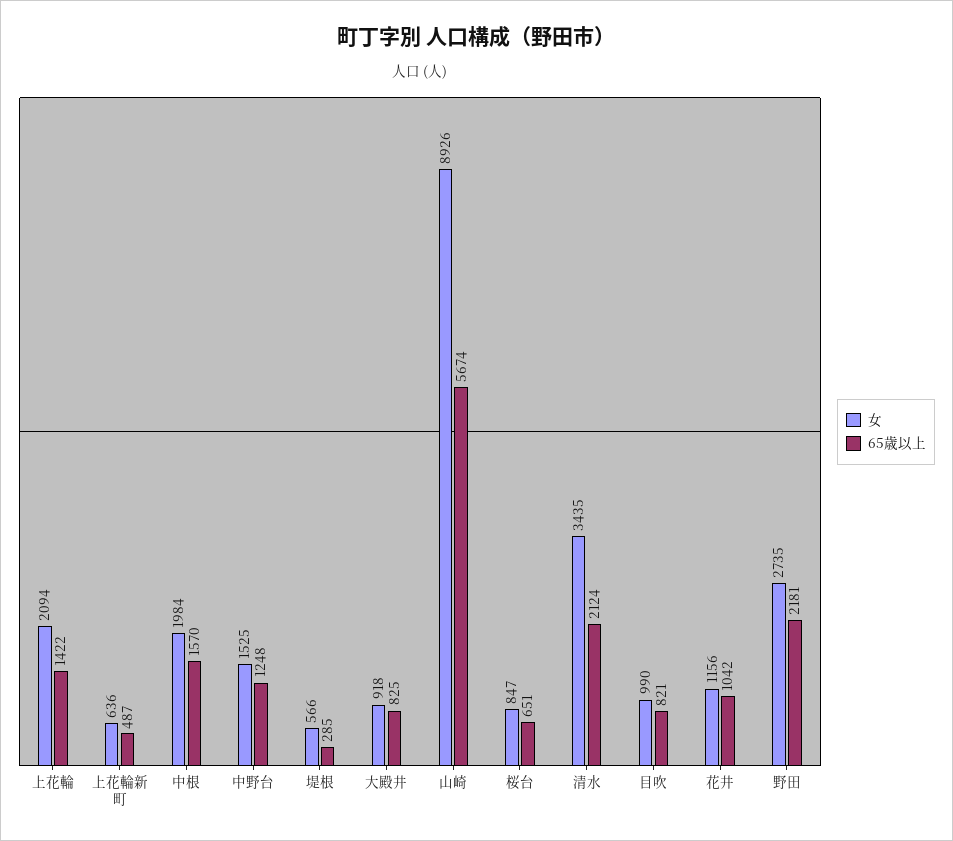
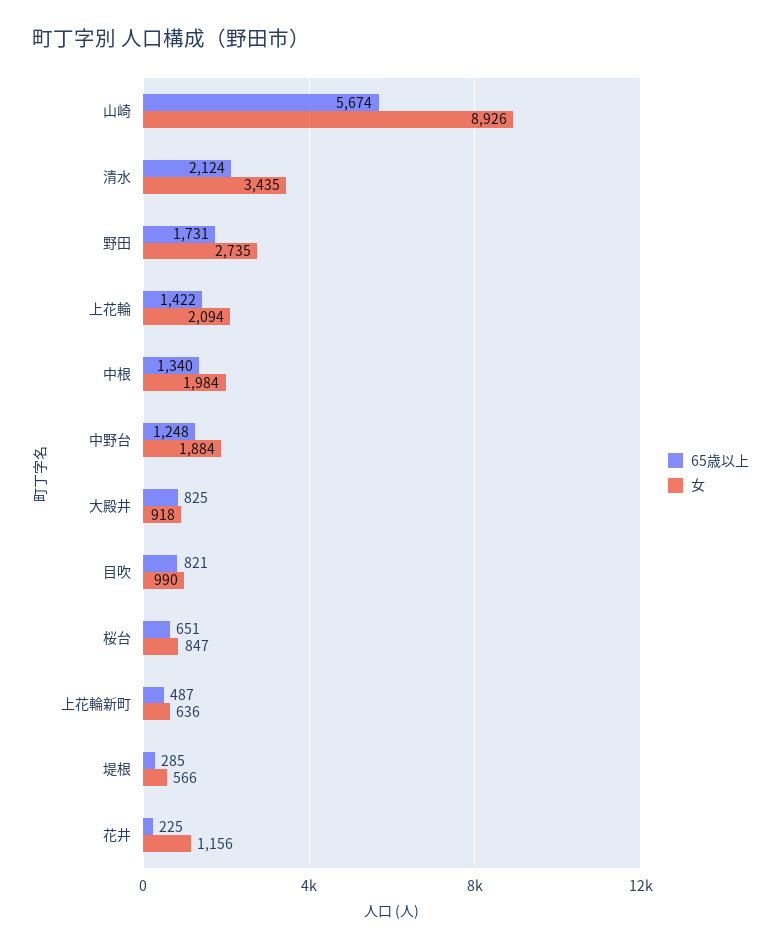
  {
    "女": {
      "上花輪": 2094,
      "上花輪新町": 636,
      "中根": 1984,
-     "中野台": 1525,
+     "中野台": 1884,
      "堤根": 566,
      "大殿井": 918,
      "山崎": 8926,
      "桜台": 847,
      "清水": 3435,
      "目吹": 990,
      "花井": 1156,
      "野田": 2735
    },
    "65歳以上": {
      "上花輪": 1422,
      "上花輪新町": 487,
-     "中根": 1570,
+     "中根": 1340,
      "中野台": 1248,
      "堤根": 285,
      "大殿井": 825,
      "山崎": 5674,
      "桜台": 651,
      "清水": 2124,
      "目吹": 821,
-     "花井": 1042,
+     "花井": 225,
-     "野田": 2181
+     "野田": 1731
    }
  }

